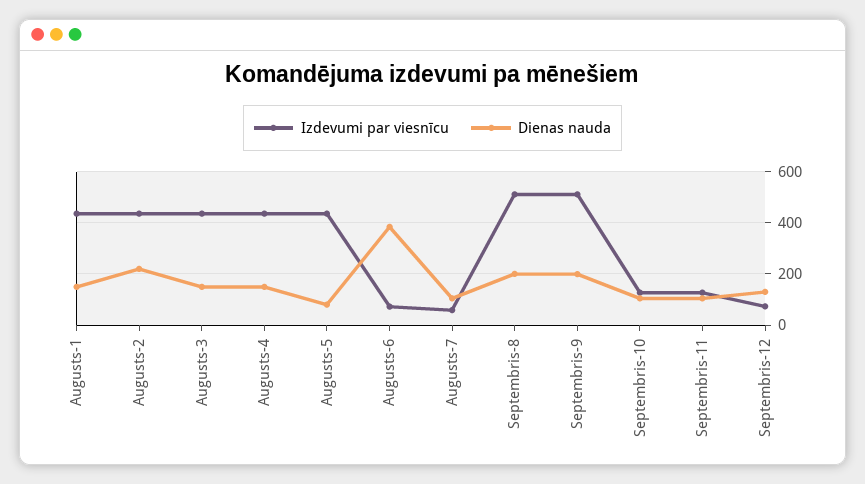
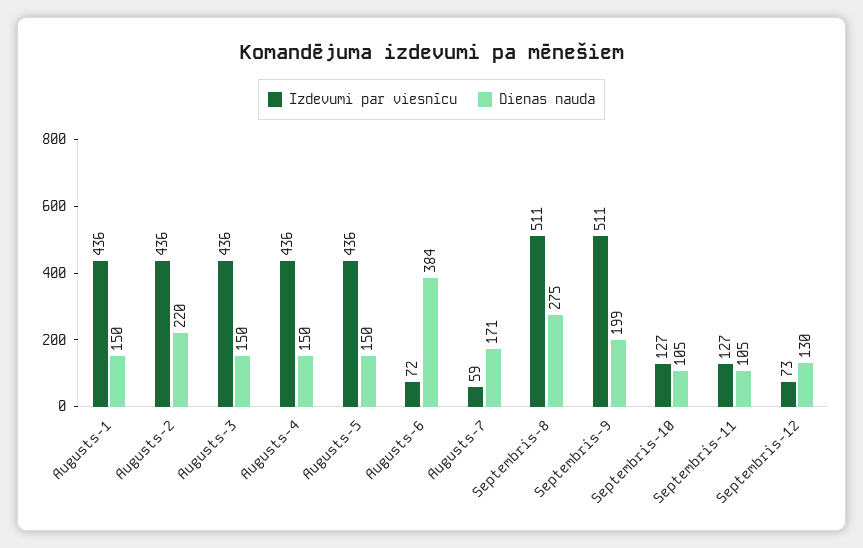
  {
    "Izdevumi par viesnīcu": {
      "Augusts-1": 436,
      "Augusts-2": 436,
      "Augusts-3": 436,
      "Augusts-4": 436,
      "Augusts-5": 436,
      "Augusts-6": 72,
      "Augusts-7": 59,
      "Septembris-8": 511,
      "Septembris-9": 511,
      "Septembris-10": 127,
      "Septembris-11": 127,
      "Septembris-12": 73
    },
    "Dienas nauda": {
      "Augusts-1": 150,
      "Augusts-2": 220,
      "Augusts-3": 150,
      "Augusts-4": 150,
-     "Augusts-5": 75,
+     "Augusts-5": 150,
      "Augusts-6": 384,
-     "Augusts-7": 100,
+     "Augusts-7": 171,
-     "Septembris-8": 200,
+     "Septembris-8": 275,
      "Septembris-9": 199,
      "Septembris-10": 105,
      "Septembris-11": 105,
      "Septembris-12": 130
    }
  }

